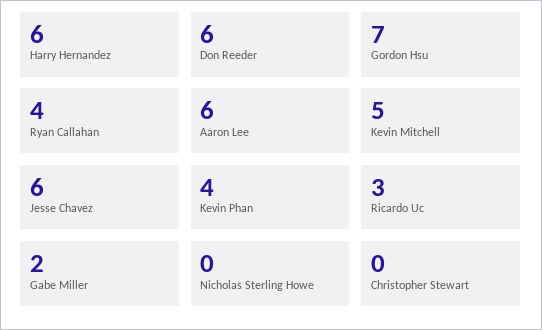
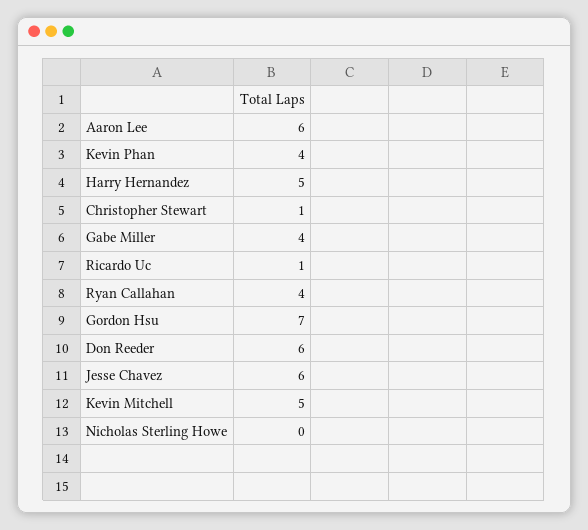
  {
-   "Harry Hernandez": 6,
+   "Harry Hernandez": 5,
    "Don Reeder": 6,
    "Gordon Hsu": 7,
    "Ryan Callahan": 4,
    "Aaron Lee": 6,
    "Kevin Mitchell": 5,
    "Jesse Chavez": 6,
    "Kevin Phan": 4,
-   "Ricardo Uc": 3,
+   "Ricardo Uc": 1,
-   "Gabe Miller": 2,
+   "Gabe Miller": 4,
    "Nicholas Sterling Howe": 0,
-   "Christopher Stewart": 0
+   "Christopher Stewart": 1
  }

